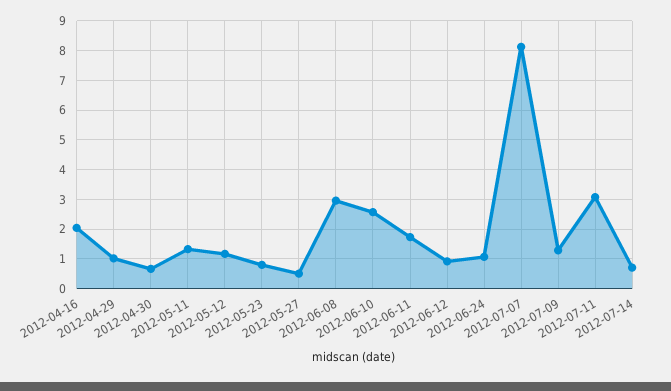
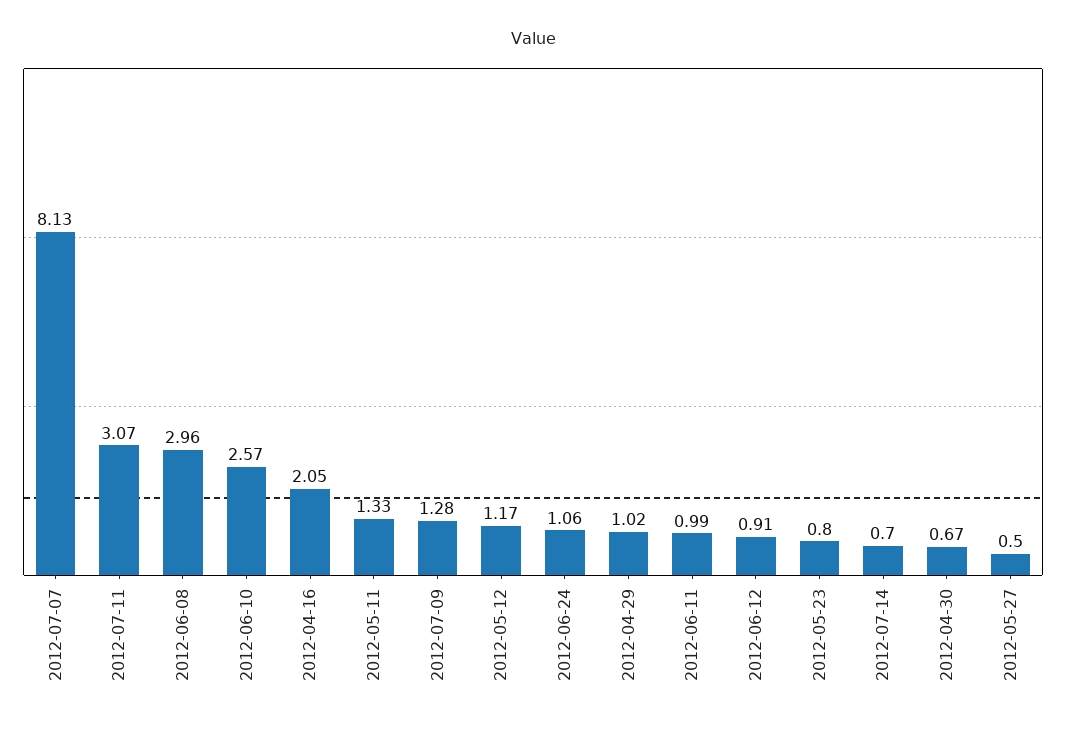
  {
    "2012-04-16": 2.05,
    "2012-04-29": 1.02,
    "2012-04-30": 0.67,
    "2012-05-11": 1.33,
    "2012-05-12": 1.17,
    "2012-05-23": 0.8,
    "2012-05-27": 0.5,
    "2012-06-08": 2.96,
    "2012-06-10": 2.57,
-   "2012-06-11": 1.75,
+   "2012-06-11": 0.99,
    "2012-06-12": 0.91,
    "2012-06-24": 1.06,
    "2012-07-07": 8.13,
    "2012-07-09": 1.28,
    "2012-07-11": 3.07,
    "2012-07-14": 0.7
  }

